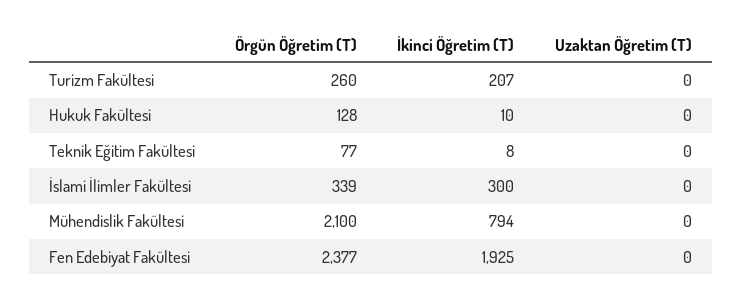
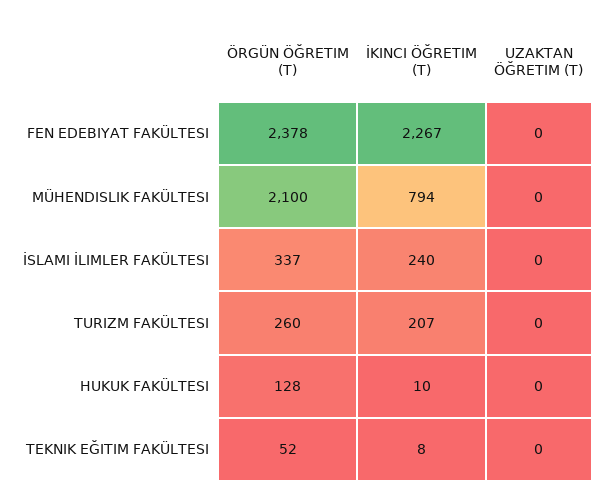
  {
    "Örgün Öğretim (T)": {
      "Turizm Fakültesi": 260,
      "Hukuk Fakültesi": 128,
-     "Teknik Eğitim Fakültesi": 77,
+     "Teknik Eğitim Fakültesi": 52,
-     "İslami İlimler Fakültesi": 339,
+     "İslami İlimler Fakültesi": 337,
      "Mühendislik Fakültesi": 2100,
-     "Fen Edebiyat Fakültesi": 2377
+     "Fen Edebiyat Fakültesi": 2378
    },
    "İkinci Öğretim (T)": {
      "Turizm Fakültesi": 207,
      "Hukuk Fakültesi": 10,
      "Teknik Eğitim Fakültesi": 8,
-     "İslami İlimler Fakültesi": 300,
+     "İslami İlimler Fakültesi": 240,
      "Mühendislik Fakültesi": 794,
-     "Fen Edebiyat Fakültesi": 1925
+     "Fen Edebiyat Fakültesi": 2267
    },
    "Uzaktan Öğretim (T)": {
      "Turizm Fakültesi": 0,
      "Hukuk Fakültesi": 0,
      "Teknik Eğitim Fakültesi": 0,
      "İslami İlimler Fakültesi": 0,
      "Mühendislik Fakültesi": 0,
      "Fen Edebiyat Fakültesi": 0
    }
  }

